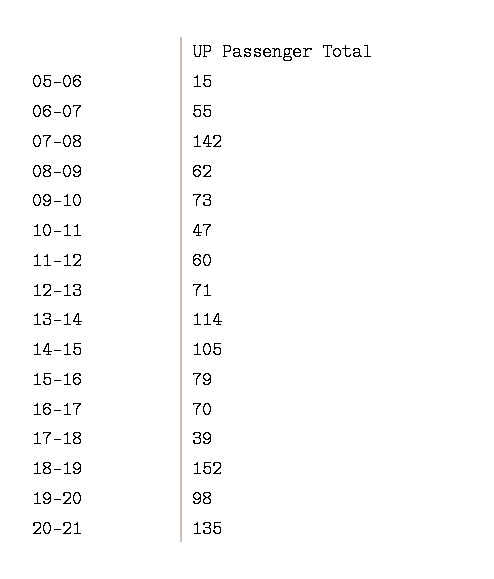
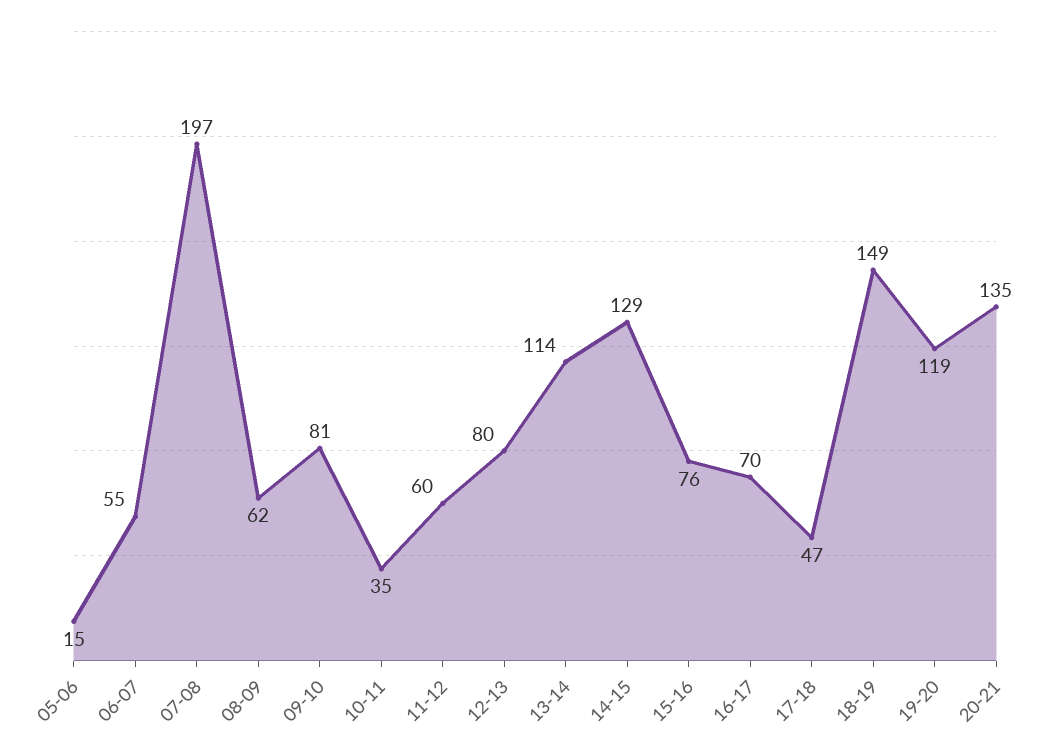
  {
    "05-06": 15,
    "06-07": 55,
-   "07-08": 142,
+   "07-08": 197,
    "08-09": 62,
-   "09-10": 73,
+   "09-10": 81,
-   "10-11": 47,
+   "10-11": 35,
    "11-12": 60,
-   "12-13": 71,
+   "12-13": 80,
    "13-14": 114,
-   "14-15": 105,
+   "14-15": 129,
-   "15-16": 79,
+   "15-16": 76,
    "16-17": 70,
-   "17-18": 39,
+   "17-18": 47,
-   "18-19": 152,
+   "18-19": 149,
-   "19-20": 98,
+   "19-20": 119,
    "20-21": 135
  }

